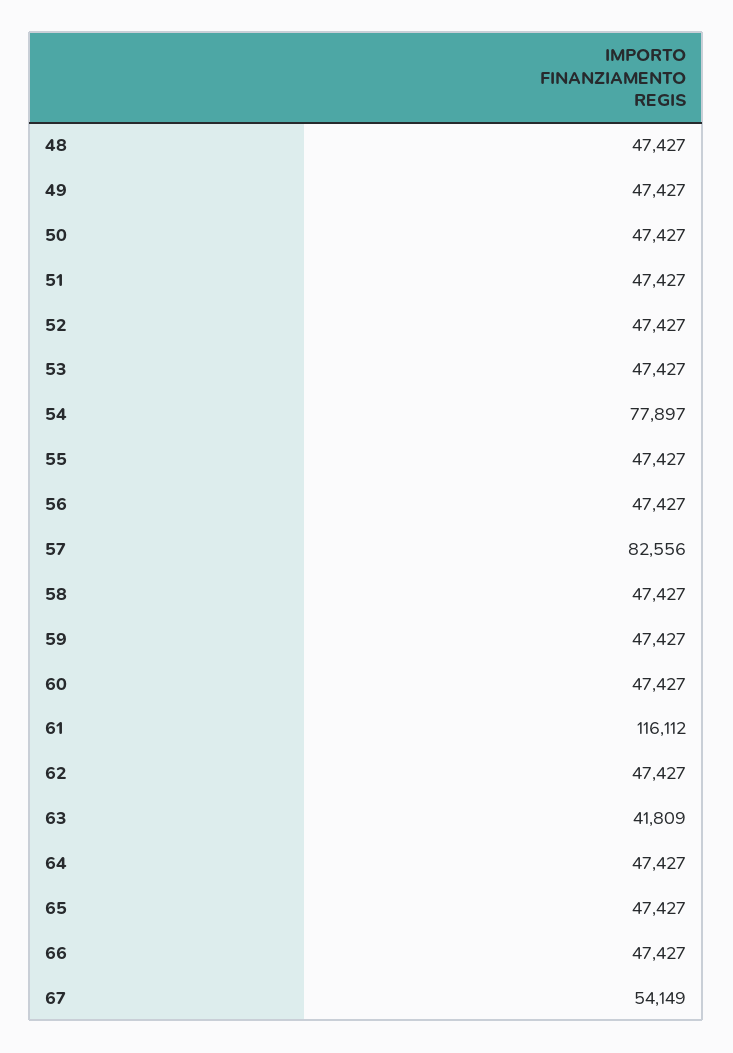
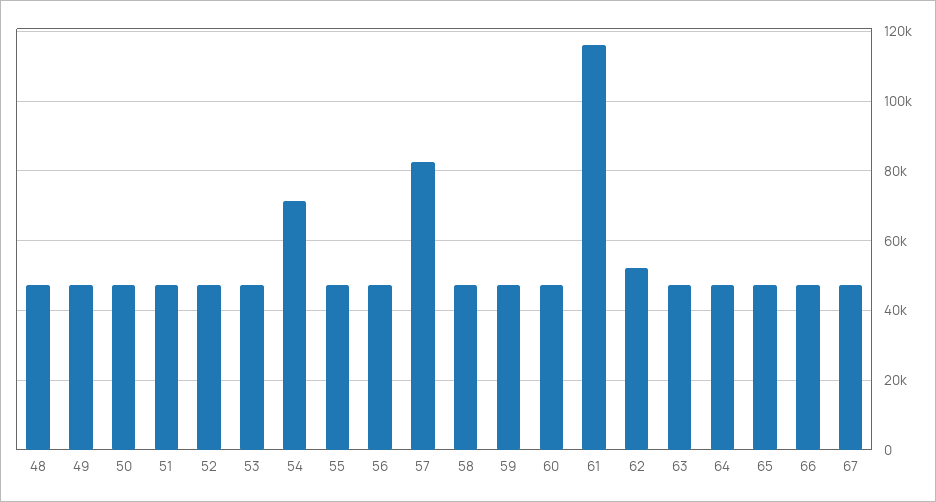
  {
    "48": 47427,
    "49": 47427,
    "50": 47427,
    "51": 47427,
    "52": 47427,
    "53": 47427,
-   "54": 77897,
+   "54": 72000,
    "55": 47427,
    "56": 47427,
    "57": 82556,
    "58": 47427,
    "59": 47427,
    "60": 47427,
    "61": 116112,
-   "62": 47427,
+   "62": 52000,
-   "63": 41809,
+   "63": 48000,
    "64": 47427,
    "65": 47427,
    "66": 47427,
-   "67": 54149
+   "67": 48000
  }

